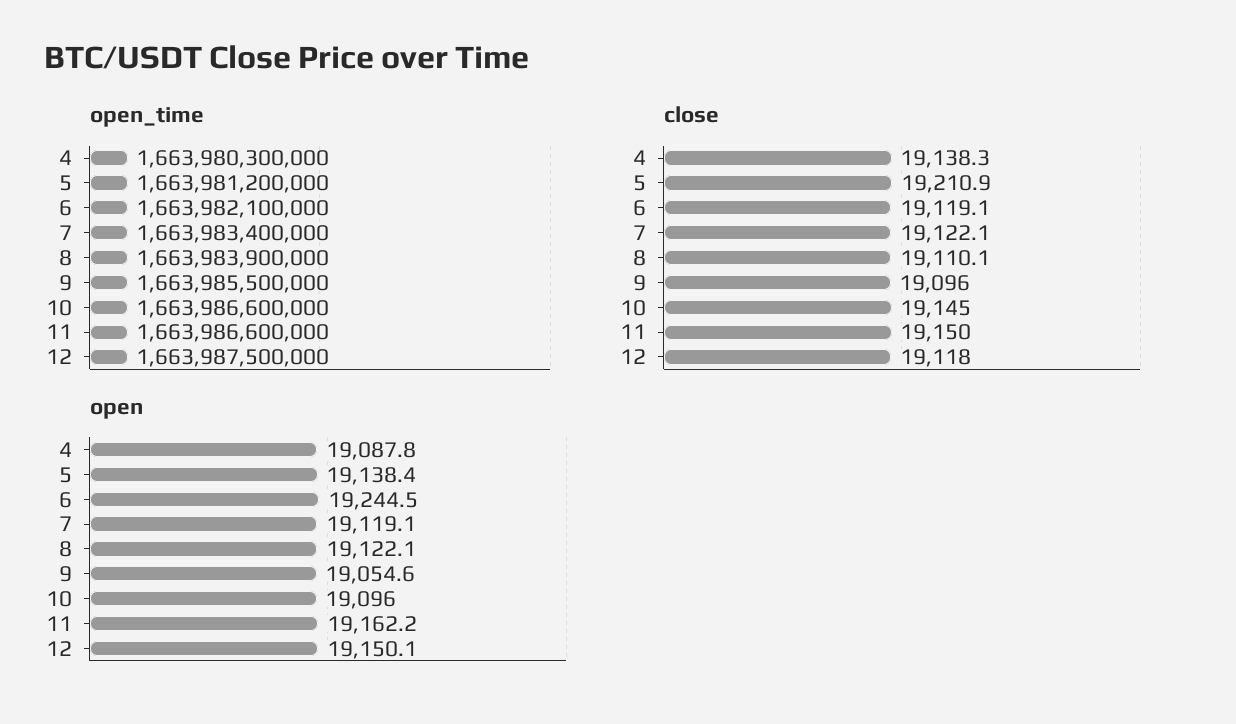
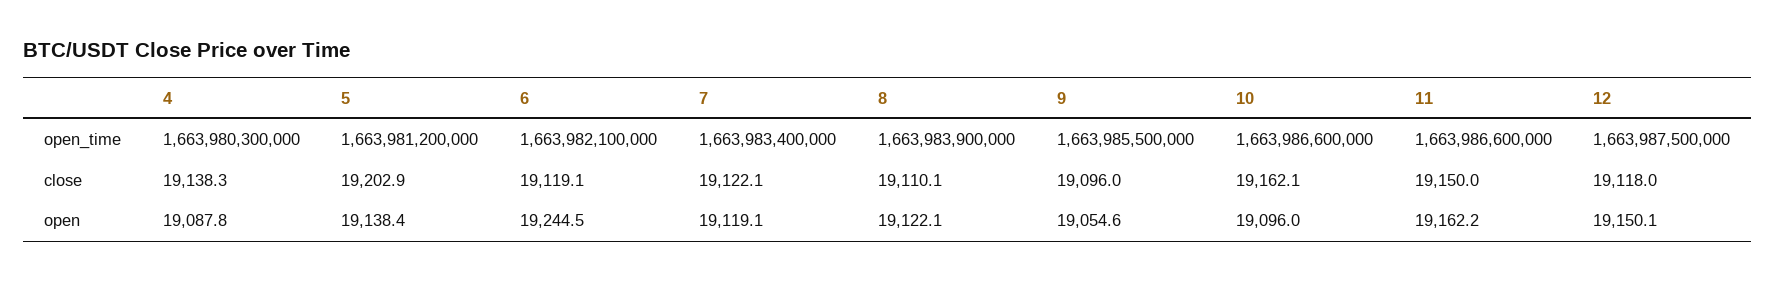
  {
    "open_time": {
      "4": 1663980300000,
      "5": 1663981200000,
      "6": 1663982100000,
      "7": 1663983400000,
      "8": 1663983900000,
      "9": 1663985500000,
      "10": 1663986600000,
      "11": 1663986600000,
      "12": 1663987500000
    },
    "close": {
      "4": 19138.3,
-     "5": 19210.9,
+     "5": 19202.9,
      "6": 19119.1,
      "7": 19122.1,
      "8": 19110.1,
      "9": 19096,
-     "10": 19145,
+     "10": 19162.1,
      "11": 19150,
      "12": 19118
    },
    "open": {
      "4": 19087.8,
      "5": 19138.4,
      "6": 19244.5,
      "7": 19119.1,
      "8": 19122.1,
      "9": 19054.6,
      "10": 19096,
      "11": 19162.2,
      "12": 19150.1
    }
  }

